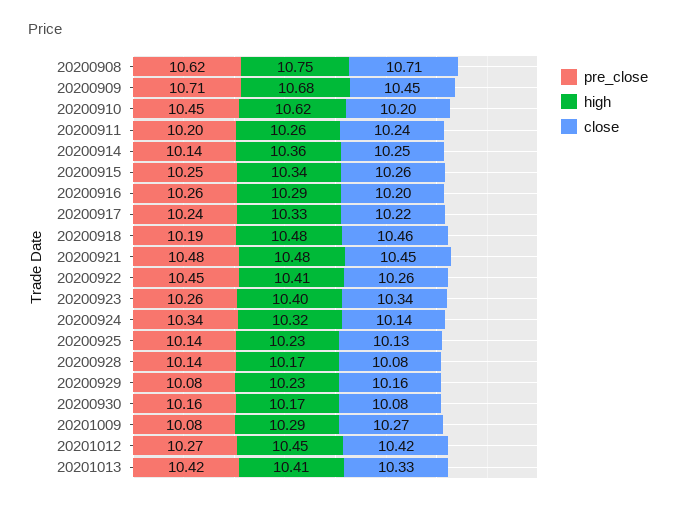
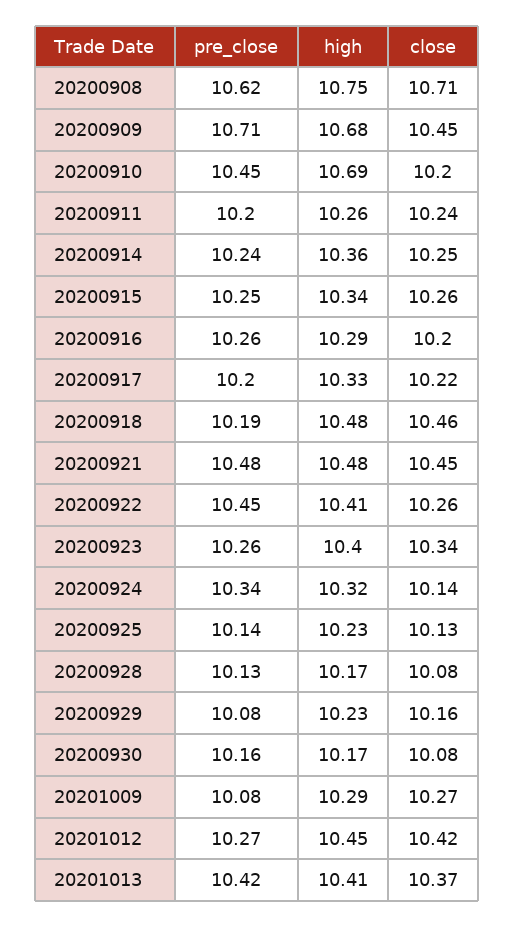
  {
    "pre_close": {
      "20200908": 10.62,
      "20200909": 10.71,
      "20200910": 10.45,
      "20200911": 10.2,
-     "20200914": 10.14,
+     "20200914": 10.24,
      "20200915": 10.25,
      "20200916": 10.26,
-     "20200917": 10.24,
+     "20200917": 10.2,
      "20200918": 10.19,
      "20200921": 10.48,
      "20200922": 10.45,
      "20200923": 10.26,
      "20200924": 10.34,
      "20200925": 10.14,
-     "20200928": 10.14,
+     "20200928": 10.13,
      "20200929": 10.08,
      "20200930": 10.16,
      "20201009": 10.08,
      "20201012": 10.27,
      "20201013": 10.42
    },
    "high": {
      "20200908": 10.75,
      "20200909": 10.68,
-     "20200910": 10.62,
+     "20200910": 10.69,
      "20200911": 10.26,
      "20200914": 10.36,
      "20200915": 10.34,
      "20200916": 10.29,
      "20200917": 10.33,
      "20200918": 10.48,
      "20200921": 10.48,
      "20200922": 10.41,
      "20200923": 10.4,
      "20200924": 10.32,
      "20200925": 10.23,
      "20200928": 10.17,
      "20200929": 10.23,
      "20200930": 10.17,
      "20201009": 10.29,
      "20201012": 10.45,
      "20201013": 10.41
    },
    "close": {
      "20200908": 10.71,
      "20200909": 10.45,
      "20200910": 10.2,
      "20200911": 10.24,
      "20200914": 10.25,
      "20200915": 10.26,
      "20200916": 10.2,
      "20200917": 10.22,
      "20200918": 10.46,
      "20200921": 10.45,
      "20200922": 10.26,
      "20200923": 10.34,
      "20200924": 10.14,
      "20200925": 10.13,
      "20200928": 10.08,
      "20200929": 10.16,
      "20200930": 10.08,
      "20201009": 10.27,
      "20201012": 10.42,
-     "20201013": 10.33
+     "20201013": 10.37
    }
  }

